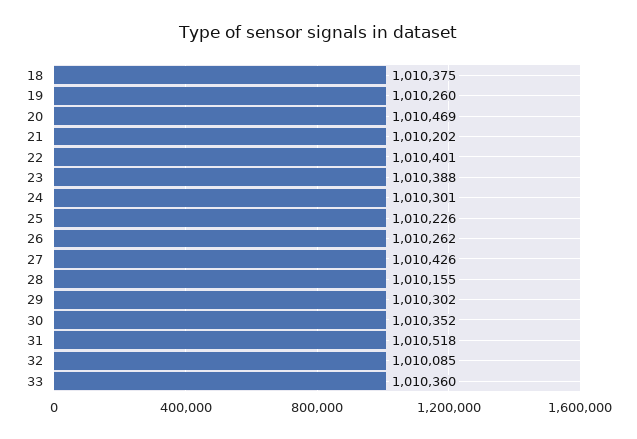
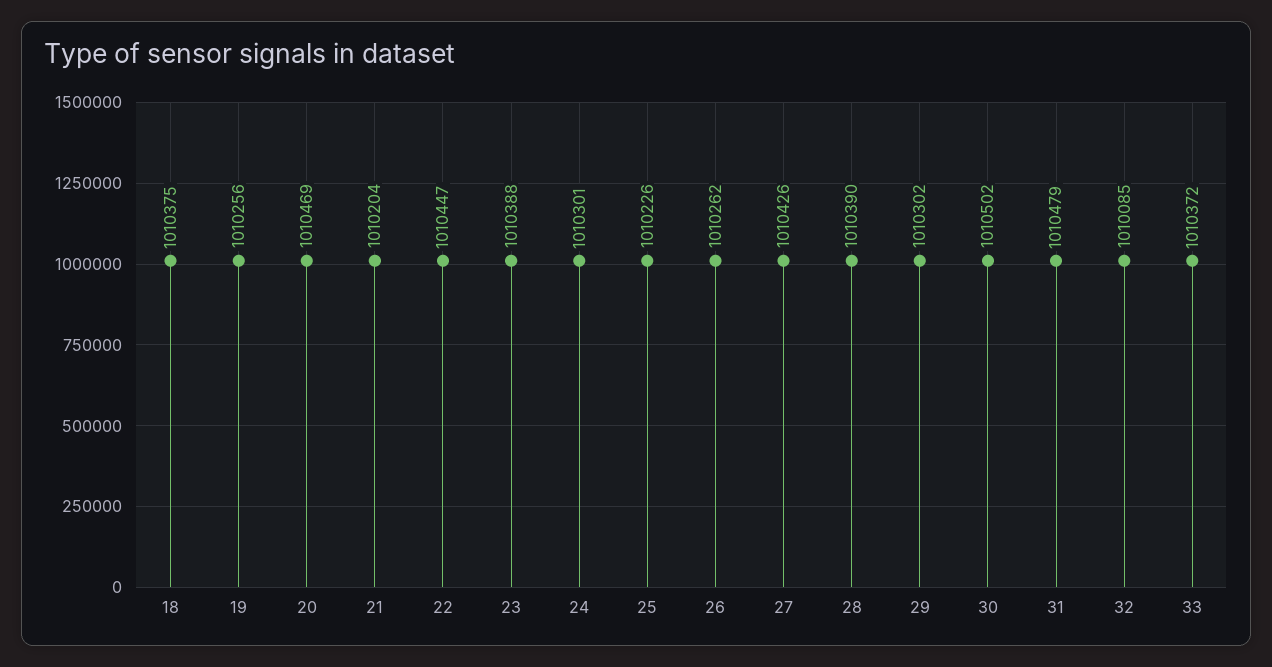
  {
    "18": 1010375,
-   "19": 1010260,
+   "19": 1010256,
    "20": 1010469,
-   "21": 1010202,
+   "21": 1010204,
-   "22": 1010401,
+   "22": 1010447,
    "23": 1010388,
    "24": 1010301,
    "25": 1010226,
    "26": 1010262,
    "27": 1010426,
-   "28": 1010155,
+   "28": 1010390,
    "29": 1010302,
-   "30": 1010352,
+   "30": 1010502,
-   "31": 1010518,
+   "31": 1010479,
    "32": 1010085,
-   "33": 1010360
+   "33": 1010372
  }

